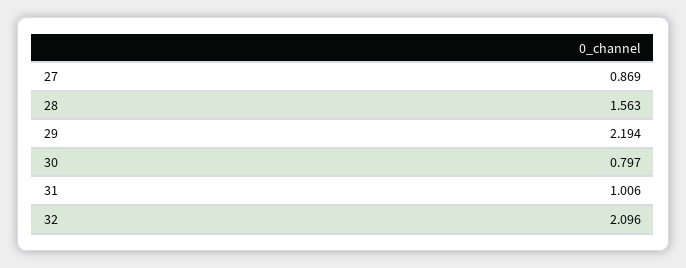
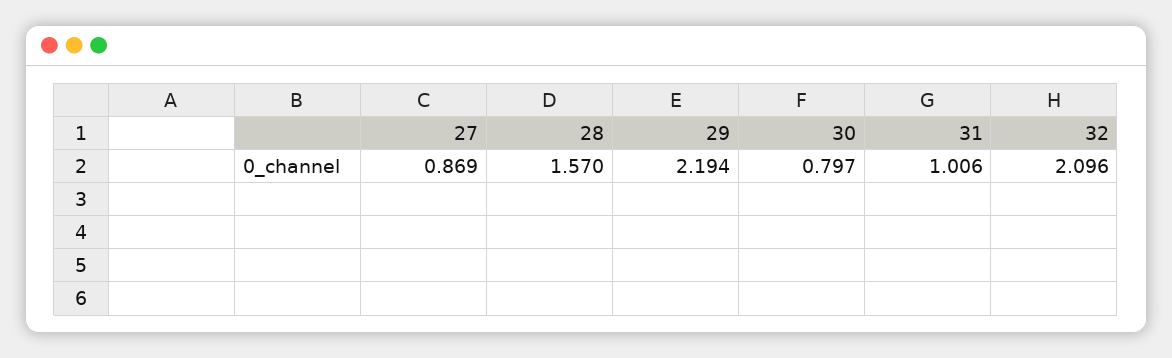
  {
    "27": 0.869,
-   "28": 1.563,
+   "28": 1.57,
    "29": 2.194,
    "30": 0.797,
    "31": 1.006,
    "32": 2.096
  }

